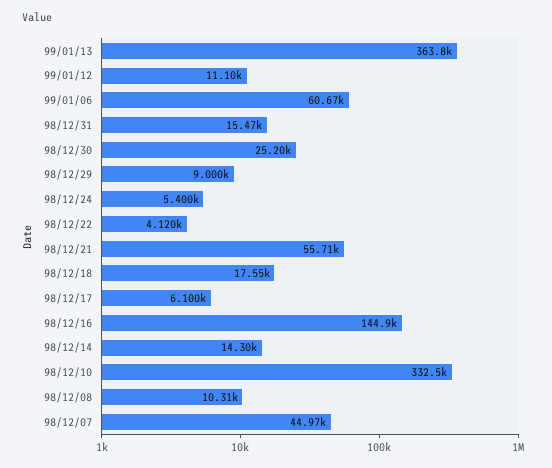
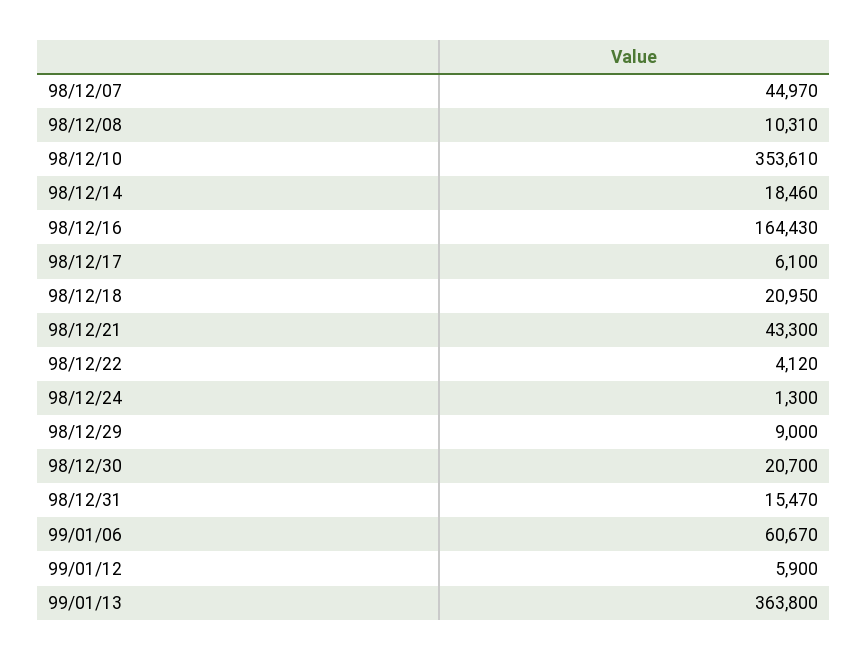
  {
    "99/01/13": 363800,
-   "99/01/12": 11100,
+   "99/01/12": 5900,
    "99/01/06": 60670,
    "98/12/31": 15470,
-   "98/12/30": 25200,
+   "98/12/30": 20700,
    "98/12/29": 9000,
-   "98/12/24": 5400,
+   "98/12/24": 1300,
    "98/12/22": 4120,
-   "98/12/21": 55710,
+   "98/12/21": 43300,
-   "98/12/18": 17550,
+   "98/12/18": 20950,
    "98/12/17": 6100,
-   "98/12/16": 144900,
+   "98/12/16": 164430,
-   "98/12/14": 14300,
+   "98/12/14": 18460,
-   "98/12/10": 332500,
+   "98/12/10": 353610,
    "98/12/08": 10310,
    "98/12/07": 44970
  }

